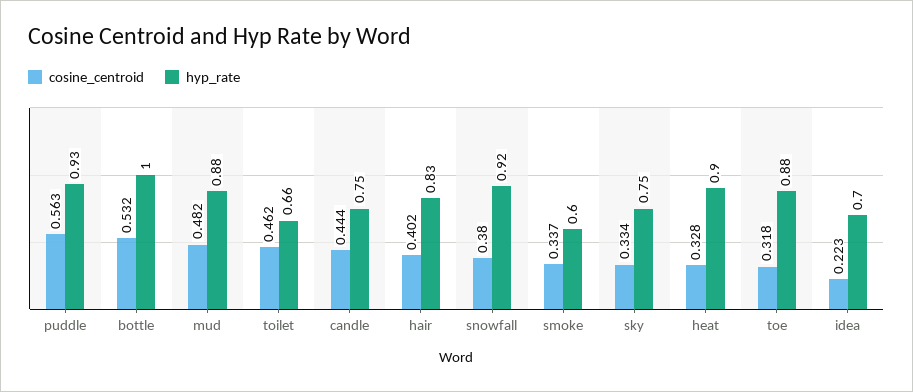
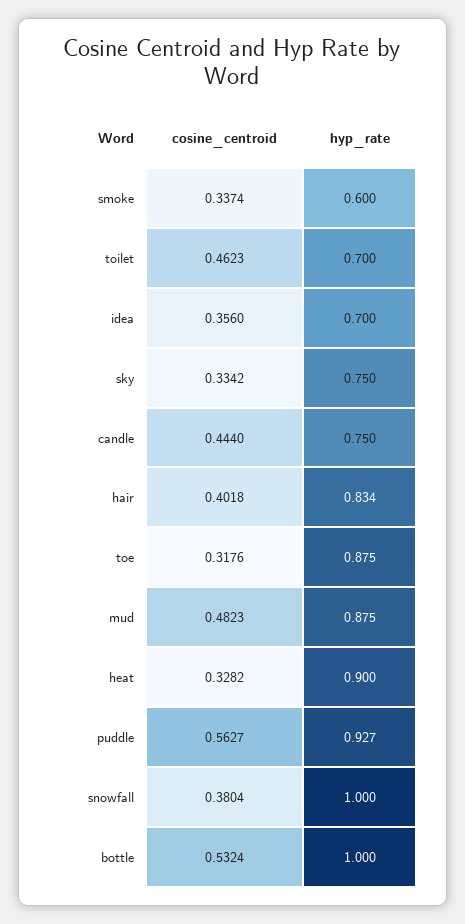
  {
    "cosine_centroid": {
      "puddle": 0.5627,
      "bottle": 0.5324,
      "mud": 0.4823,
      "toilet": 0.4623,
      "candle": 0.444,
      "hair": 0.4018,
      "snowfall": 0.3804,
      "smoke": 0.3374,
      "sky": 0.3342,
      "heat": 0.3282,
      "toe": 0.3176,
-     "idea": 0.223
+     "idea": 0.356
    },
    "hyp_rate": {
      "puddle": 0.927,
      "bottle": 1,
      "mud": 0.875,
-     "toilet": 0.66,
+     "toilet": 0.7,
      "candle": 0.75,
      "hair": 0.834,
-     "snowfall": 0.92,
+     "snowfall": 1,
      "smoke": 0.6,
      "sky": 0.75,
      "heat": 0.9,
      "toe": 0.875,
      "idea": 0.7
    }
  }

